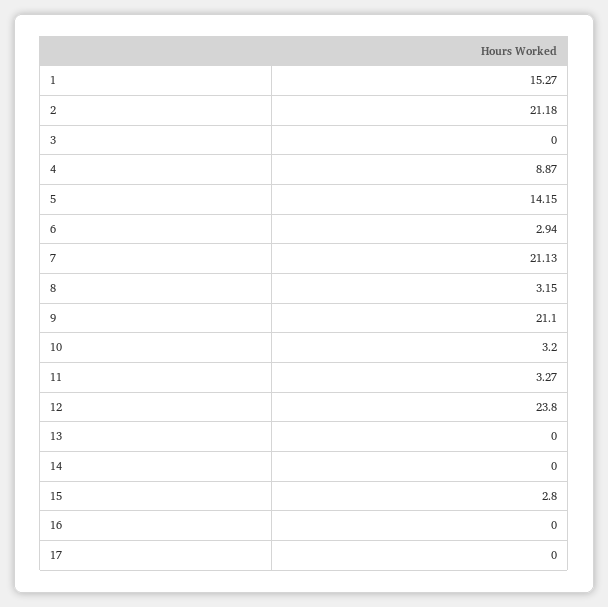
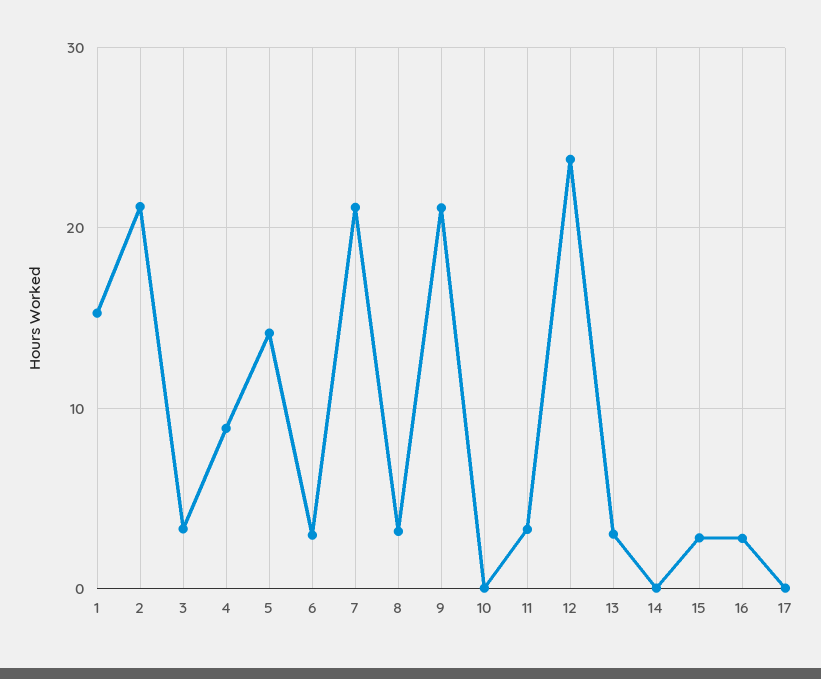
  {
    "1": 15.27,
    "2": 21.18,
-   "3": 0,
+   "3": 3,
    "4": 8.87,
    "5": 14.15,
    "6": 2.94,
    "7": 21.13,
    "8": 3.15,
    "9": 21.1,
-   "10": 3.2,
+   "10": 0,
    "11": 3.27,
    "12": 23.8,
-   "13": 0,
+   "13": 3,
    "14": 0,
    "15": 2.8,
-   "16": 0,
+   "16": 3,
    "17": 0
  }

